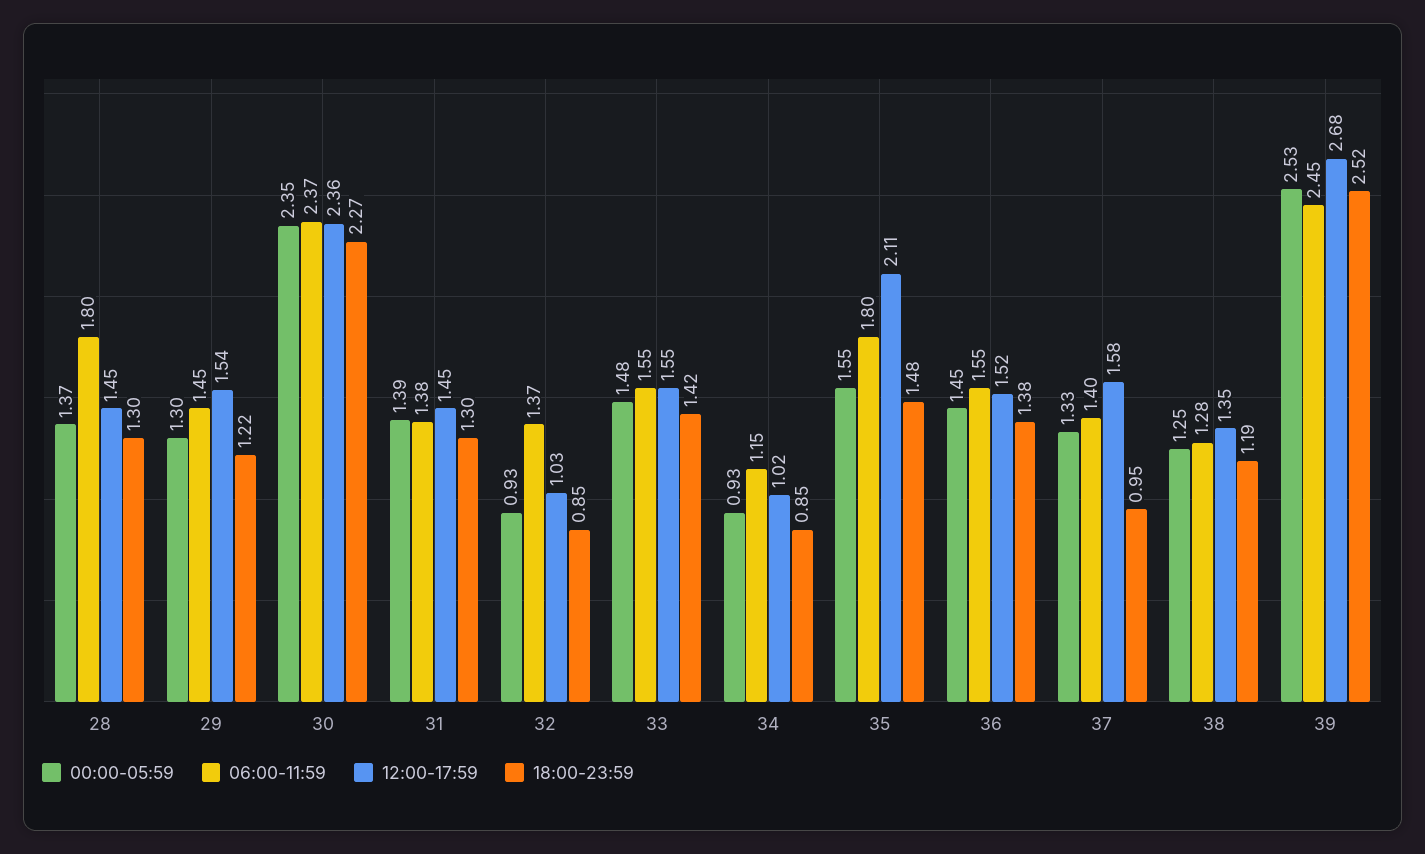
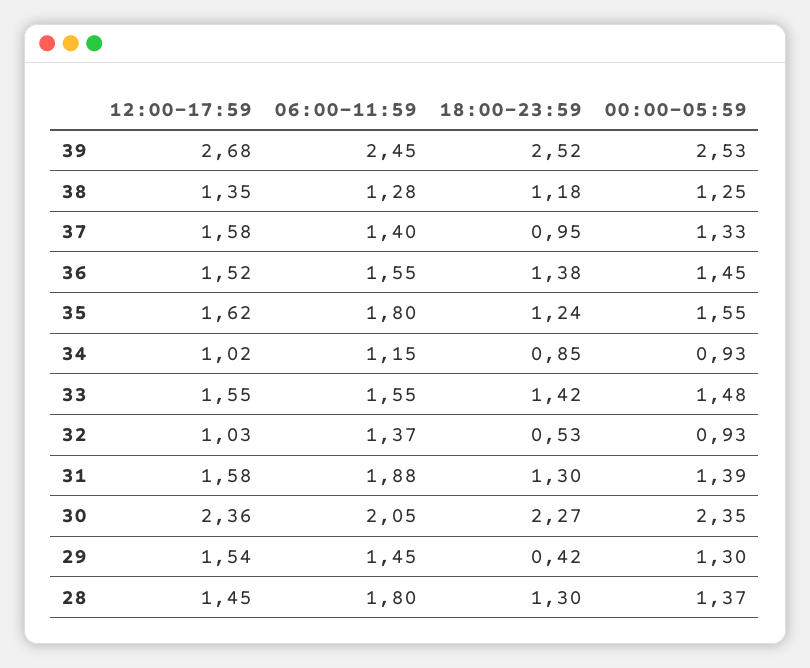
  {
    "00:00-05:59": {
      "28": 1.37,
      "29": 1.3,
      "30": 2.35,
      "31": 1.39,
      "32": 0.93,
      "33": 1.48,
      "34": 0.93,
      "35": 1.55,
      "36": 1.45,
      "37": 1.33,
      "38": 1.25,
      "39": 2.53
    },
    "06:00-11:59": {
      "28": 1.8,
      "29": 1.45,
-     "30": 2.37,
+     "30": 2.05,
-     "31": 1.38,
+     "31": 1.88,
      "32": 1.37,
      "33": 1.55,
      "34": 1.15,
      "35": 1.8,
      "36": 1.55,
      "37": 1.4,
      "38": 1.28,
      "39": 2.45
    },
    "12:00-17:59": {
      "28": 1.45,
      "29": 1.54,
      "30": 2.36,
-     "31": 1.45,
+     "31": 1.58,
      "32": 1.03,
      "33": 1.55,
      "34": 1.02,
-     "35": 2.11,
+     "35": 1.62,
      "36": 1.52,
      "37": 1.58,
      "38": 1.35,
      "39": 2.68
    },
    "18:00-23:59": {
      "28": 1.3,
-     "29": 1.22,
+     "29": 0.42,
      "30": 2.27,
      "31": 1.3,
-     "32": 0.85,
+     "32": 0.53,
      "33": 1.42,
      "34": 0.85,
-     "35": 1.48,
+     "35": 1.24,
      "36": 1.38,
      "37": 0.95,
-     "38": 1.19,
+     "38": 1.18,
      "39": 2.52
    }
  }

